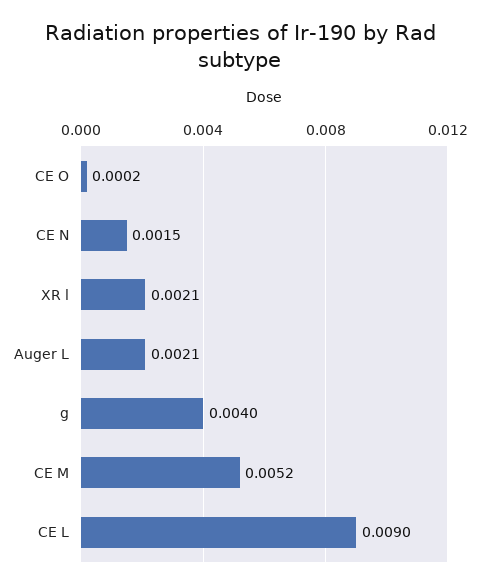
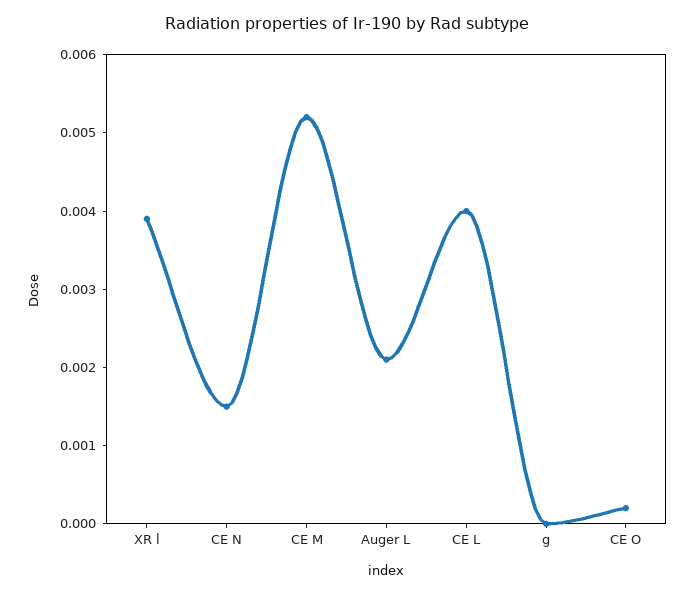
  {
    "CE O": 0.0002,
    "CE N": 0.0015,
-   "XR l": 0.0021,
+   "XR l": 0.004,
    "Auger L": 0.0021,
-   "g": 0.004,
+   "g": 0,
    "CE M": 0.0052,
-   "CE L": 0.009
+   "CE L": 0.004
  }

